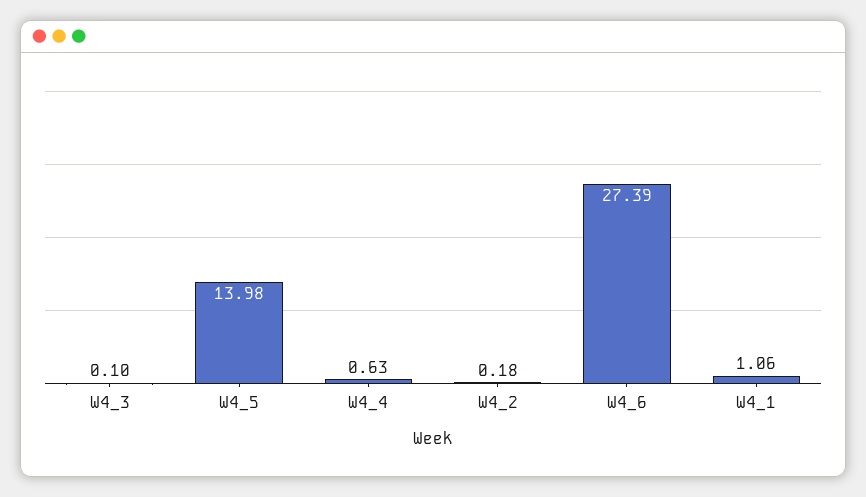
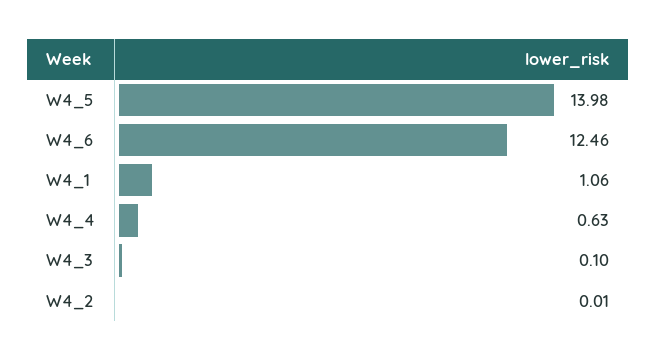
  {
    "W4_3": 0.1,
    "W4_5": 13.98,
    "W4_4": 0.63,
-   "W4_2": 0.18,
+   "W4_2": 0.01,
-   "W4_6": 27.39,
+   "W4_6": 12.46,
    "W4_1": 1.06
  }

